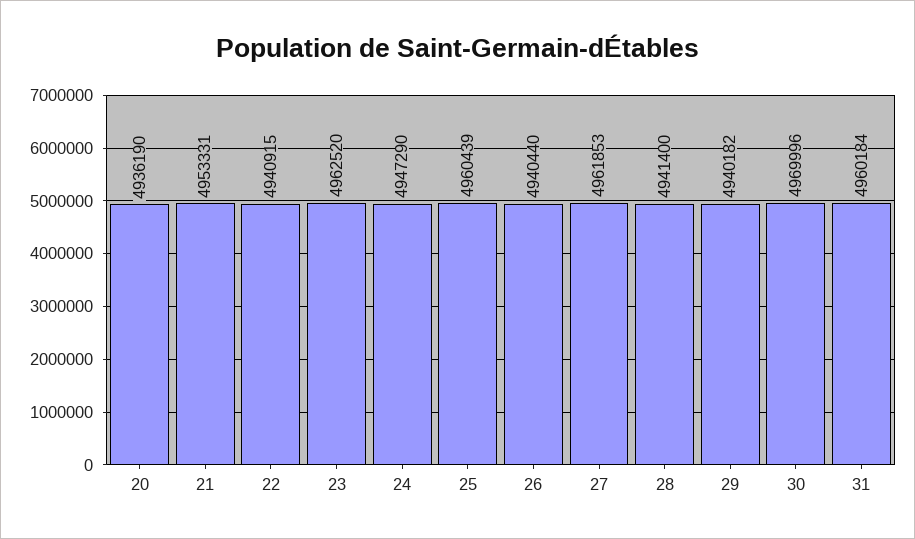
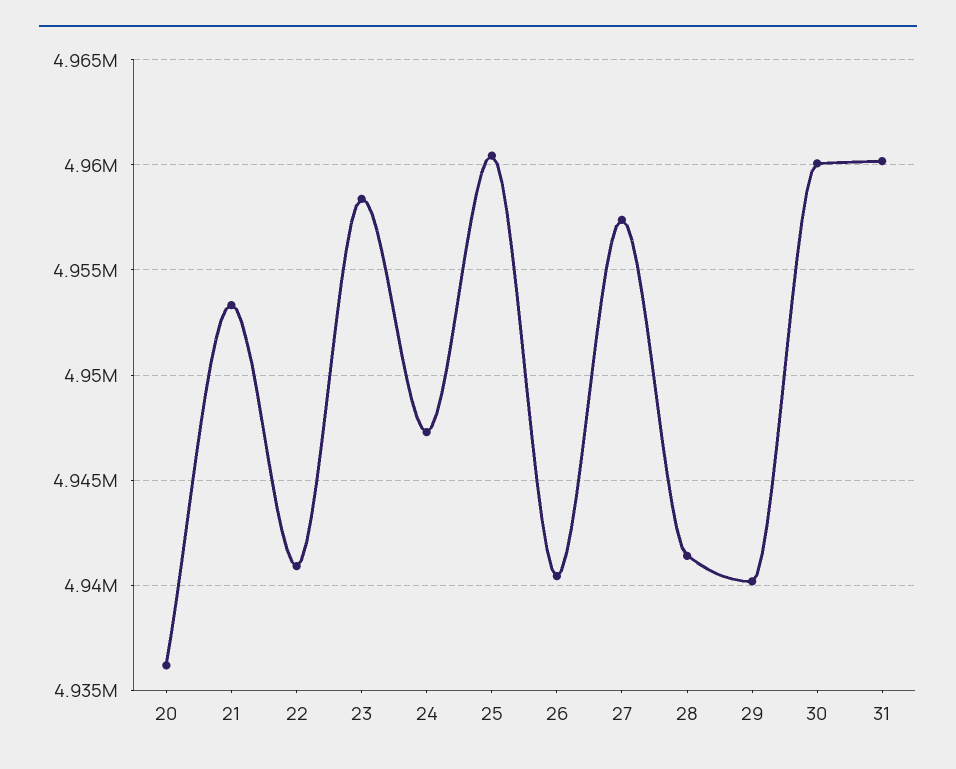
  {
    "20": 4936190,
    "21": 4953331,
    "22": 4940915,
-   "23": 4962520,
+   "23": 4958500,
    "24": 4947290,
    "25": 4960439,
    "26": 4940440,
-   "27": 4961853,
+   "27": 4957500,
    "28": 4941400,
    "29": 4940182,
-   "30": 4969996,
+   "30": 4960000,
    "31": 4960184
  }

